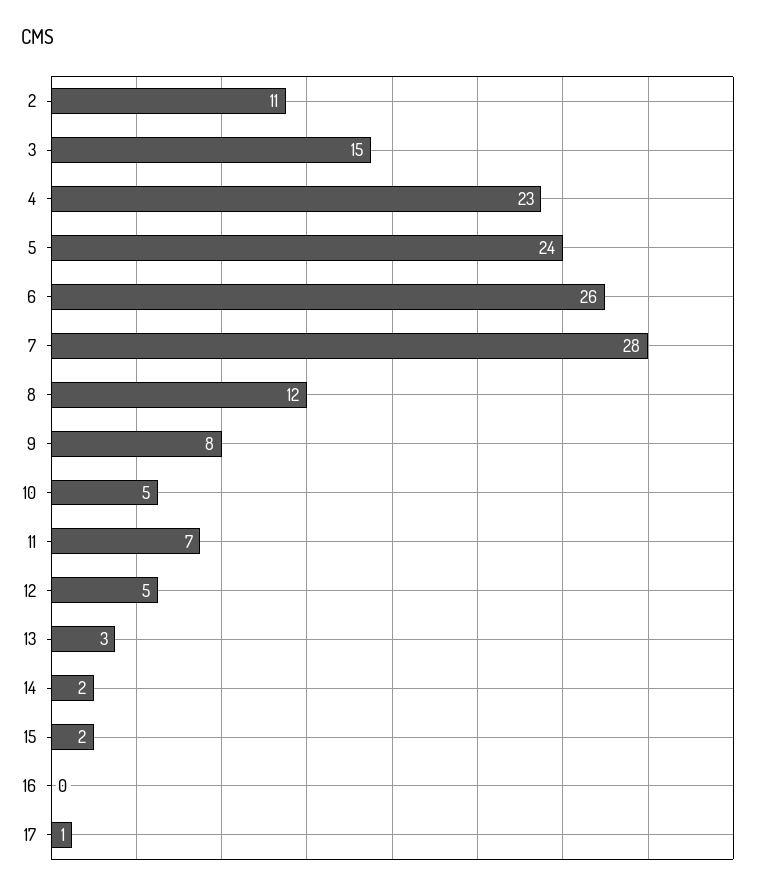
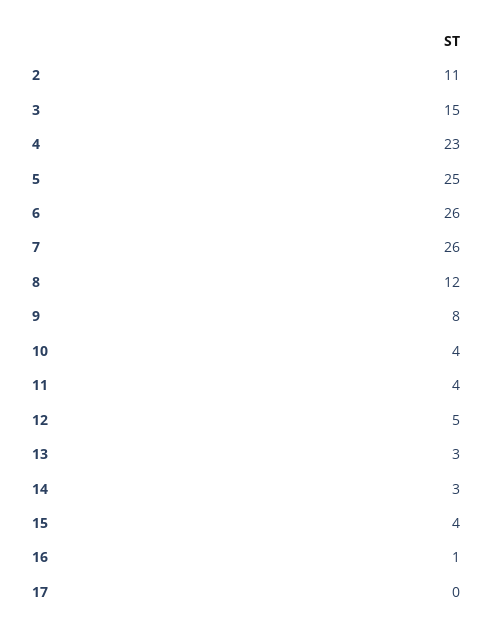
  {
    "2": 11,
    "3": 15,
    "4": 23,
-   "5": 24,
+   "5": 25,
    "6": 26,
-   "7": 28,
+   "7": 26,
    "8": 12,
    "9": 8,
-   "10": 5,
+   "10": 4,
-   "11": 7,
+   "11": 4,
    "12": 5,
    "13": 3,
-   "14": 2,
+   "14": 3,
-   "15": 2,
+   "15": 4,
-   "16": 0,
+   "16": 1,
-   "17": 1
+   "17": 0
  }

